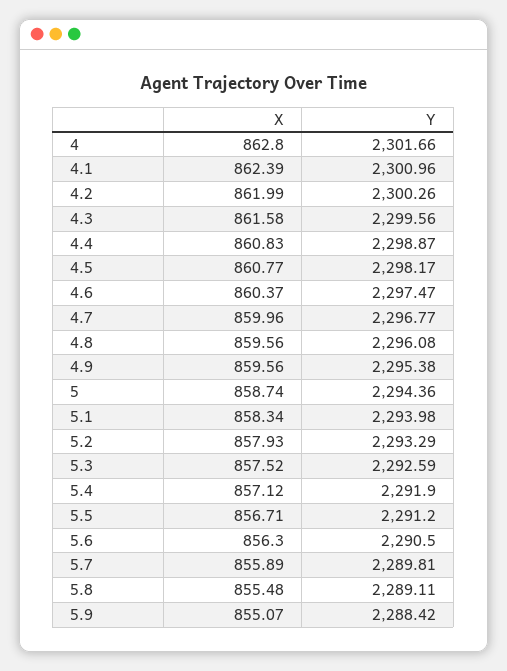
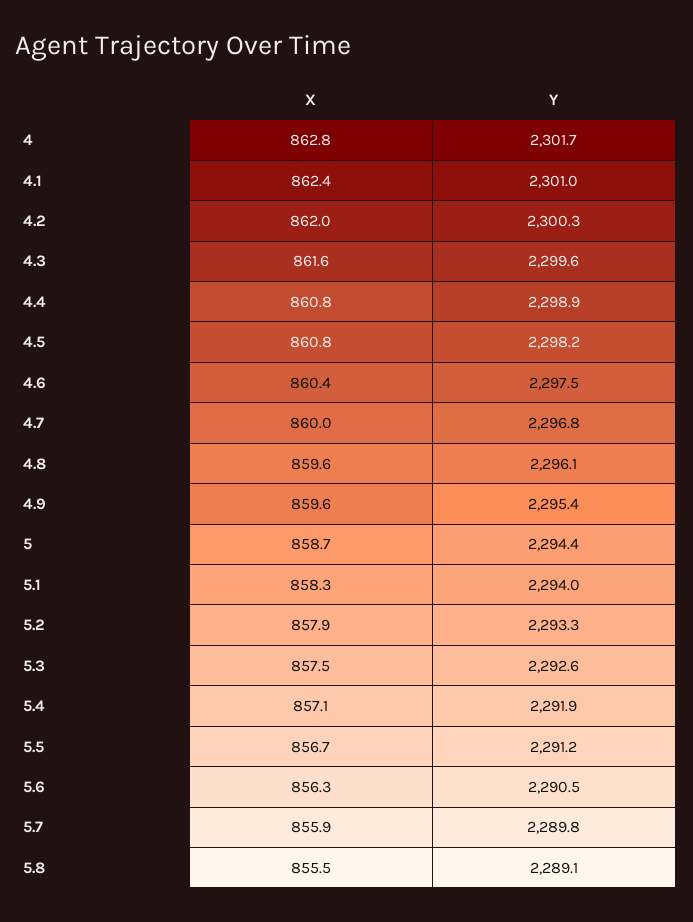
  {
    "X": {
      "4": 862.8,
      "4.1": 862.39,
      "4.2": 861.99,
      "4.3": 861.58,
      "4.4": 860.83,
      "4.5": 860.77,
      "4.6": 860.37,
      "4.7": 859.96,
      "4.8": 859.56,
      "4.9": 859.56,
      "5": 858.74,
      "5.1": 858.34,
      "5.2": 857.93,
      "5.3": 857.52,
      "5.4": 857.12,
      "5.5": 856.71,
      "5.6": 856.3,
      "5.7": 855.89,
-     "5.8": 855.48,
+     "5.8": 855.48
-     "5.9": 855.07
    },
    "Y": {
      "4": 2301.66,
      "4.1": 2300.96,
      "4.2": 2300.26,
      "4.3": 2299.56,
      "4.4": 2298.87,
      "4.5": 2298.17,
      "4.6": 2297.47,
      "4.7": 2296.77,
      "4.8": 2296.08,
      "4.9": 2295.38,
      "5": 2294.36,
      "5.1": 2293.98,
      "5.2": 2293.29,
      "5.3": 2292.59,
      "5.4": 2291.9,
      "5.5": 2291.2,
      "5.6": 2290.5,
      "5.7": 2289.81,
-     "5.8": 2289.11,
+     "5.8": 2289.11
-     "5.9": 2288.42
    }
  }

